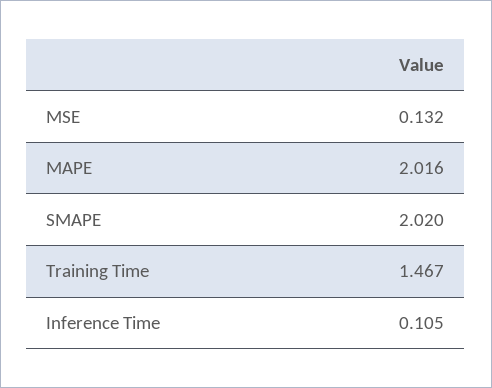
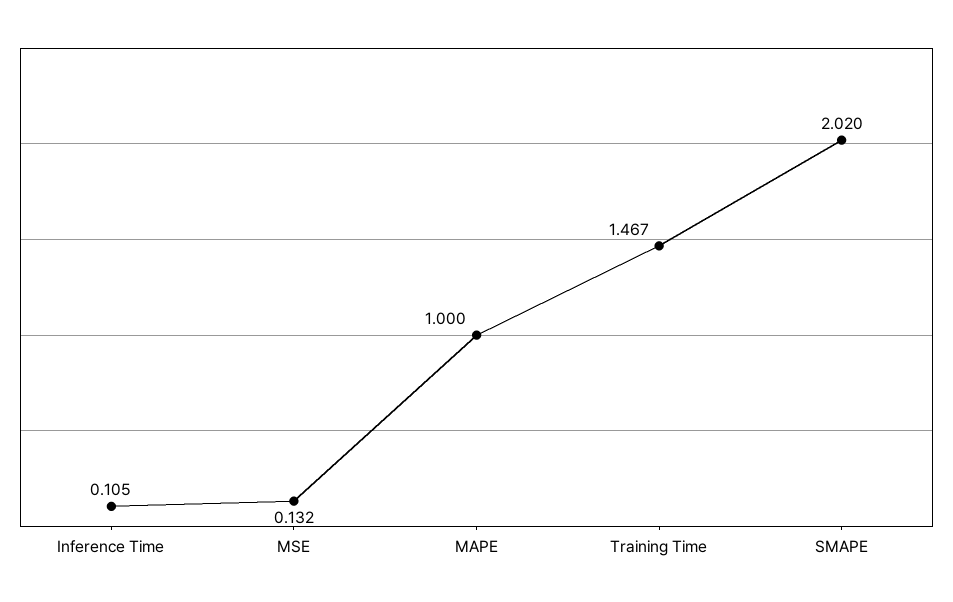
  {
    "MSE": 0.132,
-   "MAPE": 2.016,
+   "MAPE": 1,
    "SMAPE": 2.02,
    "Training Time": 1.467,
    "Inference Time": 0.105
  }

